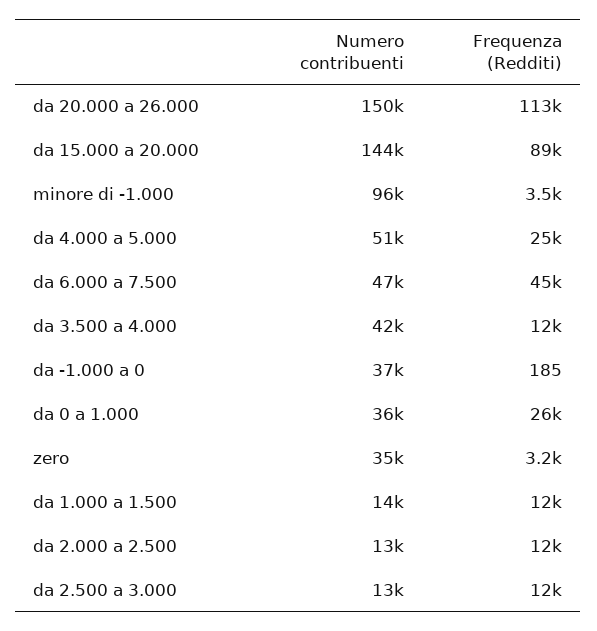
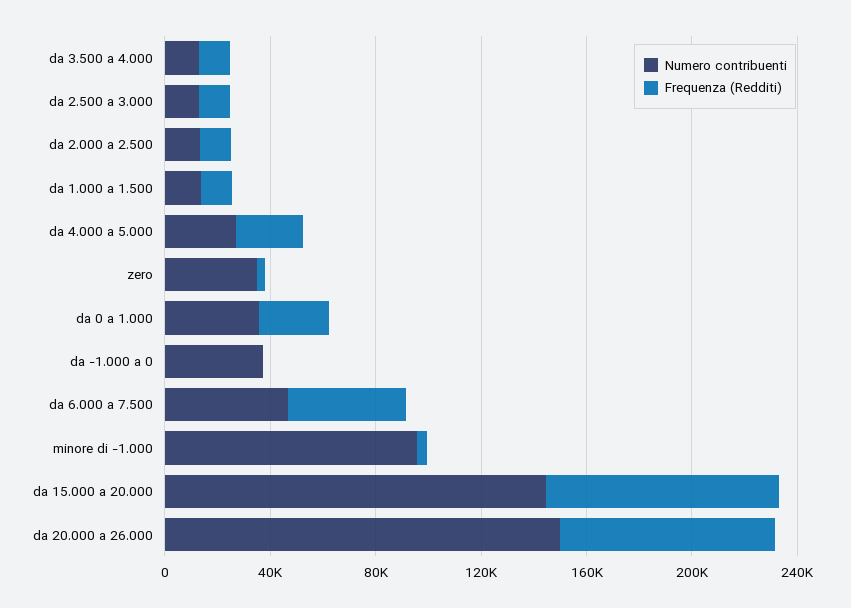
  {
    "Numero contribuenti": {
      "da 20.000 a 26.000": 150000,
      "da 15.000 a 20.000": 144000,
      "minore di -1.000": 96000,
-     "da 4.000 a 5.000": 51000,
+     "da 4.000 a 5.000": 30000,
      "da 6.000 a 7.500": 47000,
-     "da 3.500 a 4.000": 42000,
+     "da 3.500 a 4.000": 10000,
      "da -1.000 a 0": 37000,
      "da 0 a 1.000": 36000,
      "zero": 35000,
      "da 1.000 a 1.500": 14000,
      "da 2.000 a 2.500": 13000,
      "da 2.500 a 3.000": 13000
    },
    "Frequenza (Redditi)": {
-     "da 20.000 a 26.000": 113000,
+     "da 20.000 a 26.000": 80000,
      "da 15.000 a 20.000": 89000,
      "minore di -1.000": 3500,
      "da 4.000 a 5.000": 25000,
      "da 6.000 a 7.500": 45000,
      "da 3.500 a 4.000": 12000,
      "da -1.000 a 0": 185,
      "da 0 a 1.000": 26000,
      "zero": 3200,
      "da 1.000 a 1.500": 12000,
      "da 2.000 a 2.500": 12000,
      "da 2.500 a 3.000": 12000
    }
  }

